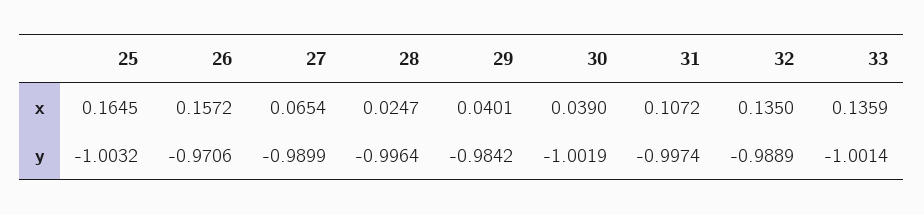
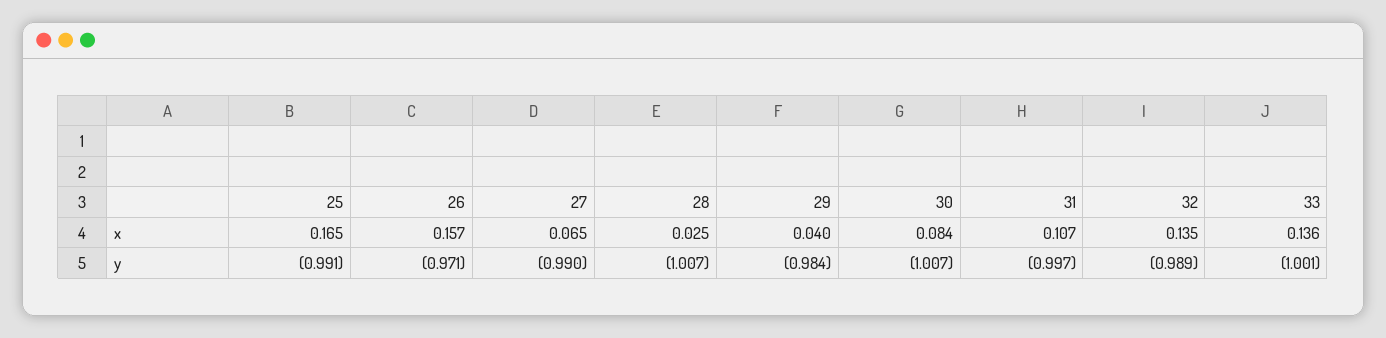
  {
    "25": {
      "x": 0.1645,
-     "y": -1.0032
+     "y": -0.991
    },
    "26": {
      "x": 0.1572,
      "y": -0.9706
    },
    "27": {
      "x": 0.0654,
      "y": -0.9899
    },
    "28": {
      "x": 0.0247,
-     "y": -0.9964
+     "y": -1.007
    },
    "29": {
      "x": 0.0401,
      "y": -0.9842
    },
    "30": {
-     "x": 0.039,
+     "x": 0.084,
-     "y": -1.0019
+     "y": -1.007
    },
    "31": {
      "x": 0.1072,
      "y": -0.9974
    },
    "32": {
      "x": 0.135,
      "y": -0.9889
    },
    "33": {
      "x": 0.1359,
      "y": -1.0014
    }
  }

